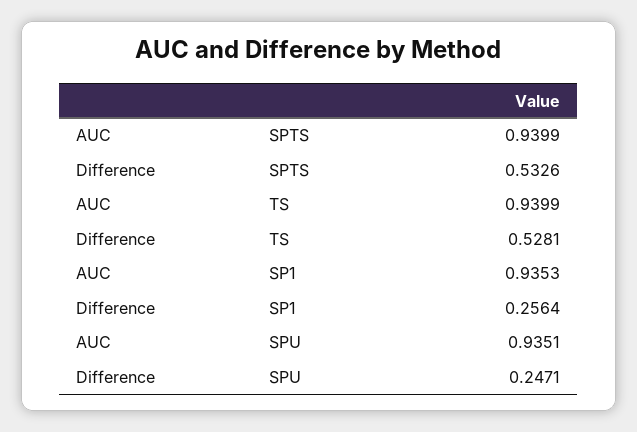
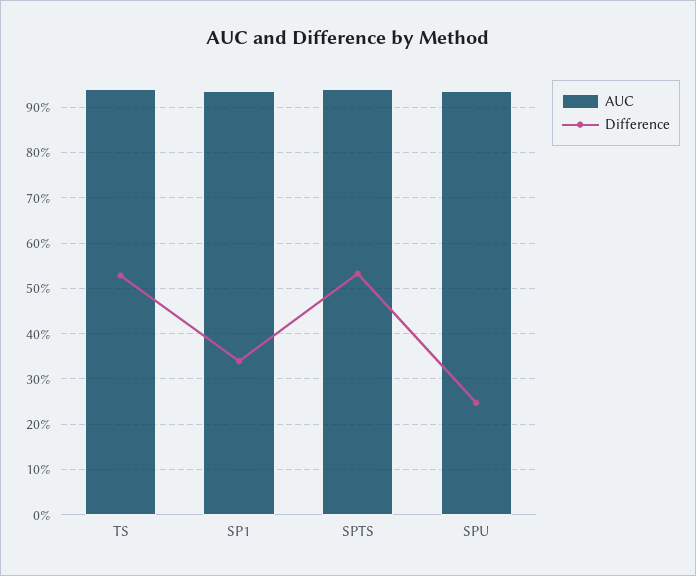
  {
    "AUC": {
      "SPTS": 0.9399,
      "TS": 0.9399,
      "SP1": 0.9353,
      "SPU": 0.9351
    },
    "Difference": {
      "SPTS": 0.5326,
      "TS": 0.5281,
-     "SP1": 0.2564,
+     "SP1": 0.34,
      "SPU": 0.2471
    }
  }

